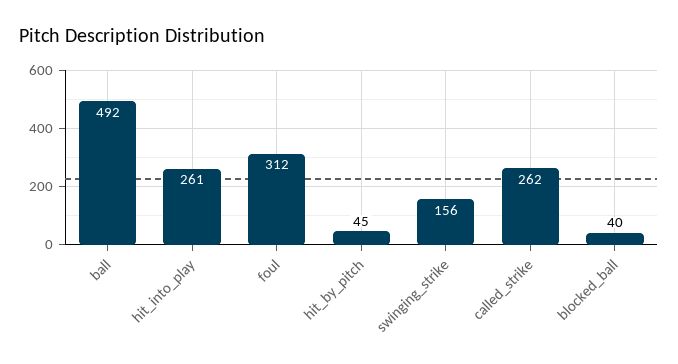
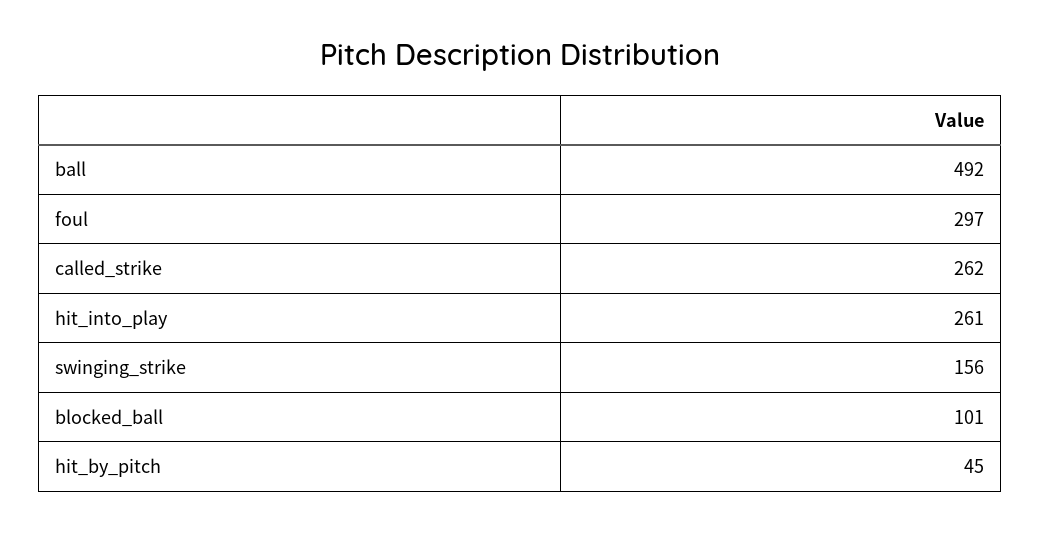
  {
    "ball": 492,
    "hit_into_play": 261,
-   "foul": 312,
+   "foul": 297,
    "hit_by_pitch": 45,
    "swinging_strike": 156,
    "called_strike": 262,
-   "blocked_ball": 40
+   "blocked_ball": 101
  }

